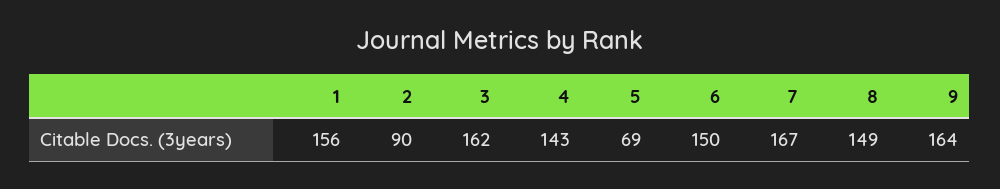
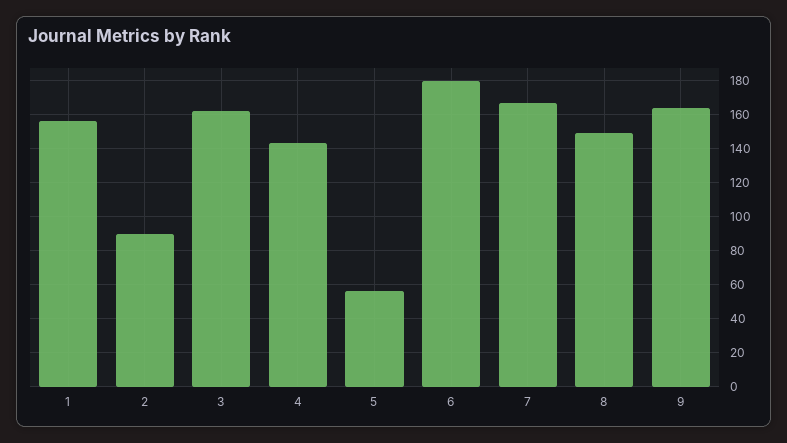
  {
    "1": 156,
    "2": 90,
    "3": 162,
    "4": 143,
-   "5": 69,
+   "5": 55,
-   "6": 150,
+   "6": 180,
    "7": 167,
    "8": 149,
    "9": 164
  }

